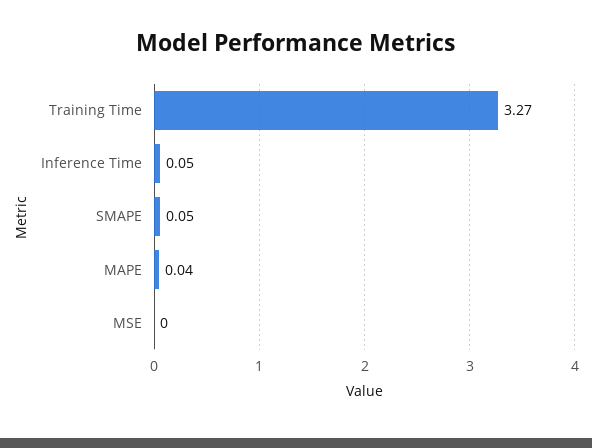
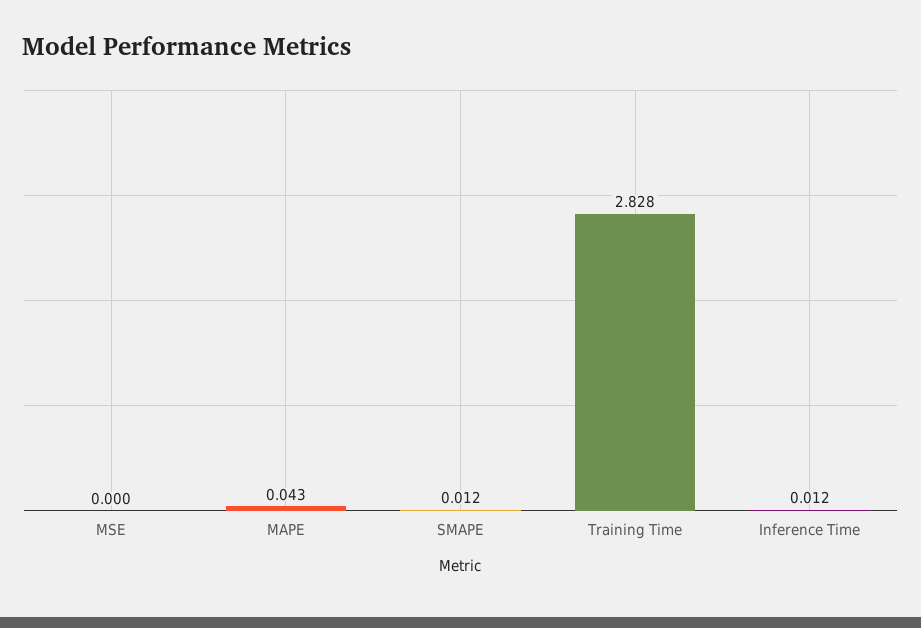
  {
-   "Training Time": 3.27,
+   "Training Time": 2.828,
-   "Inference Time": 0.05,
+   "Inference Time": 0.012,
-   "SMAPE": 0.05,
+   "SMAPE": 0.012,
    "MAPE": 0.043,
    "MSE": 0
  }

